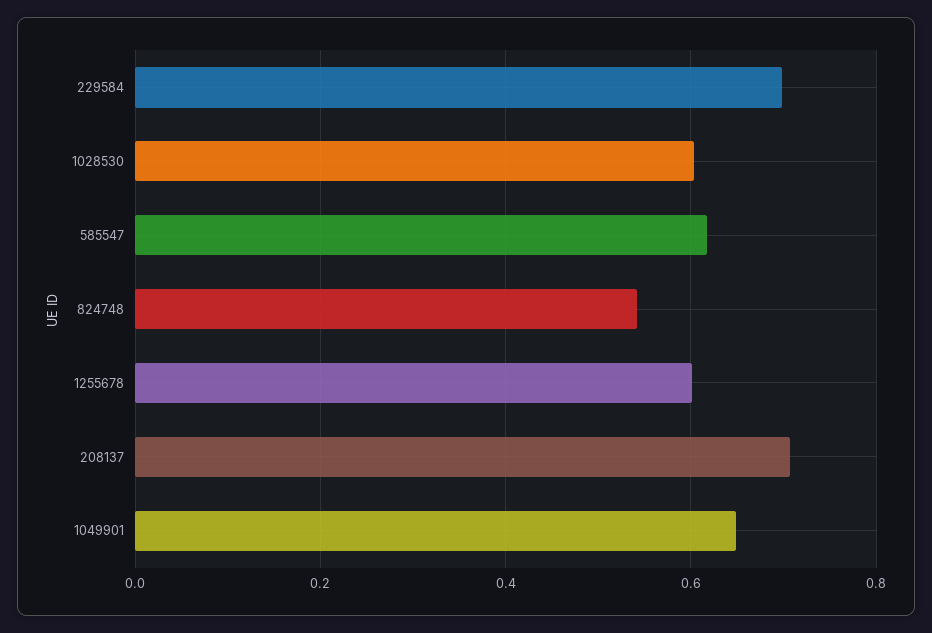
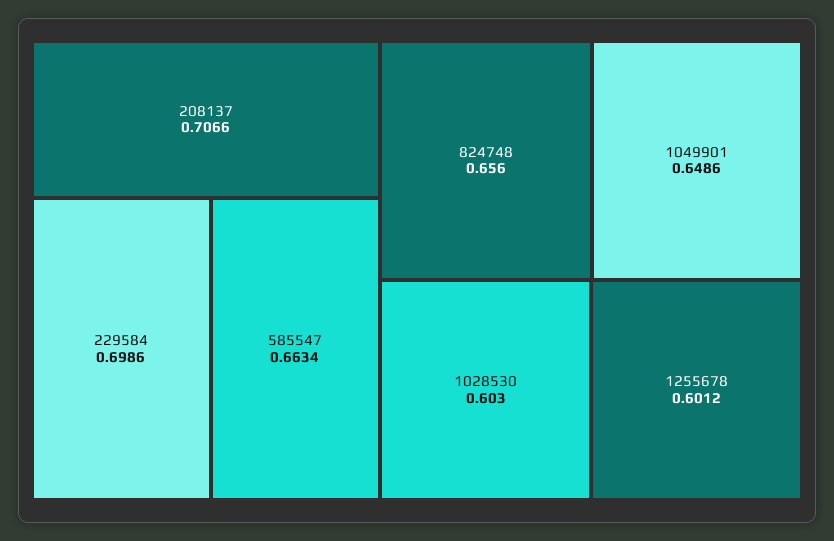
  {
    "229584": 0.6986,
    "1028530": 0.603,
-   "585547": 0.62,
+   "585547": 0.6634,
-   "824748": 0.54,
+   "824748": 0.656,
    "1255678": 0.6012,
    "208137": 0.7066,
    "1049901": 0.6486
  }

